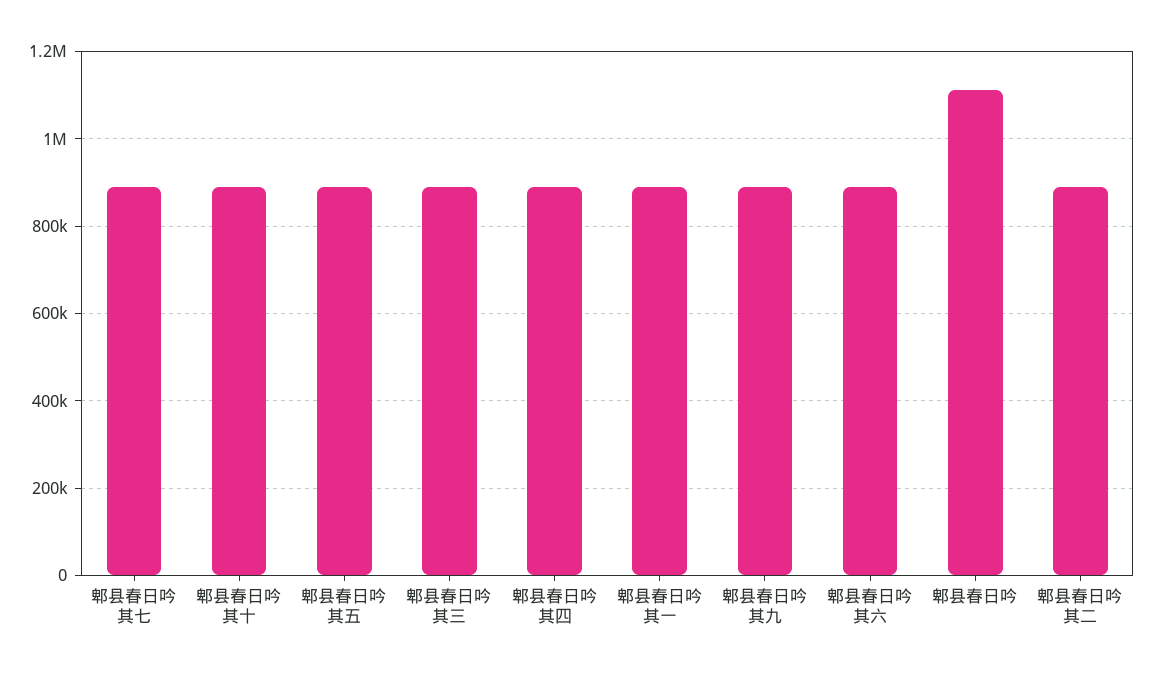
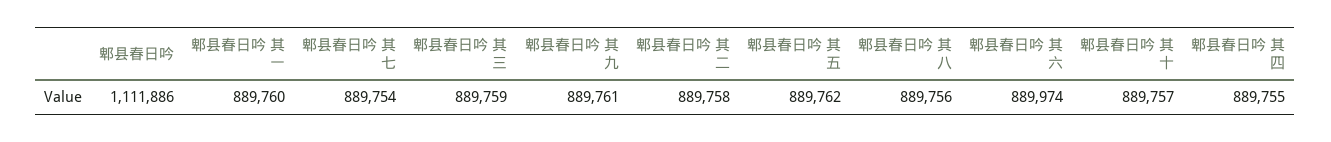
  {
    "郫县春日吟 其七": 889754,
    "郫县春日吟 其十": 889757,
    "郫县春日吟 其五": 889762,
    "郫县春日吟 其三": 889759,
    "郫县春日吟 其四": 889755,
    "郫县春日吟 其一": 889760,
    "郫县春日吟 其九": 889761,
    "郫县春日吟 其六": 889974,
    "郫县春日吟": 1111886,
-   "郫县春日吟 其二": 889758
+   "郫县春日吟 其二": 889758,
+   "郫县春日吟 其八": 889756
  }

